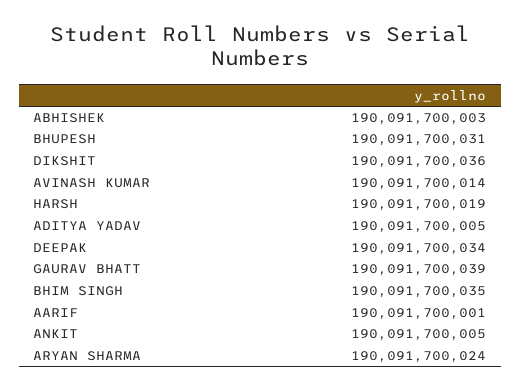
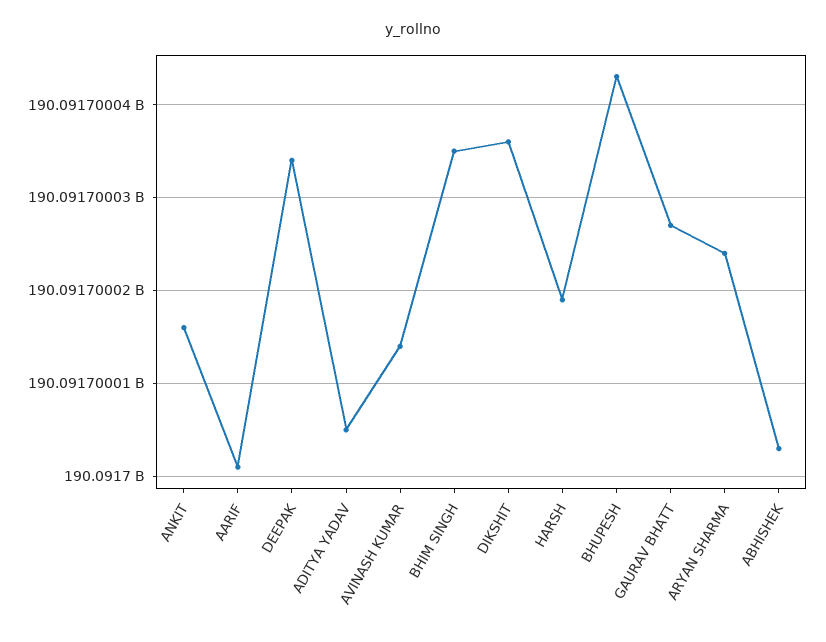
  {
    "ABHISHEK": 190091700003,
-   "BHUPESH": 190091700031,
+   "BHUPESH": 190091700043,
    "DIKSHIT": 190091700036,
    "AVINASH KUMAR": 190091700014,
    "HARSH": 190091700019,
    "ADITYA YADAV": 190091700005,
    "DEEPAK": 190091700034,
-   "GAURAV BHATT": 190091700039,
+   "GAURAV BHATT": 190091700027,
    "BHIM SINGH": 190091700035,
    "AARIF": 190091700001,
-   "ANKIT": 190091700005,
+   "ANKIT": 190091700016,
    "ARYAN SHARMA": 190091700024
  }

